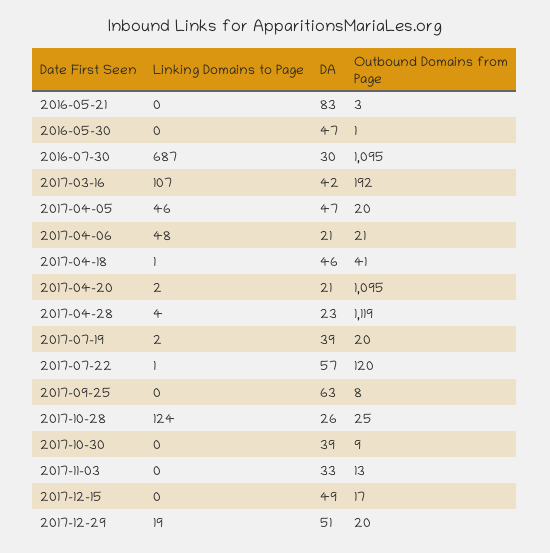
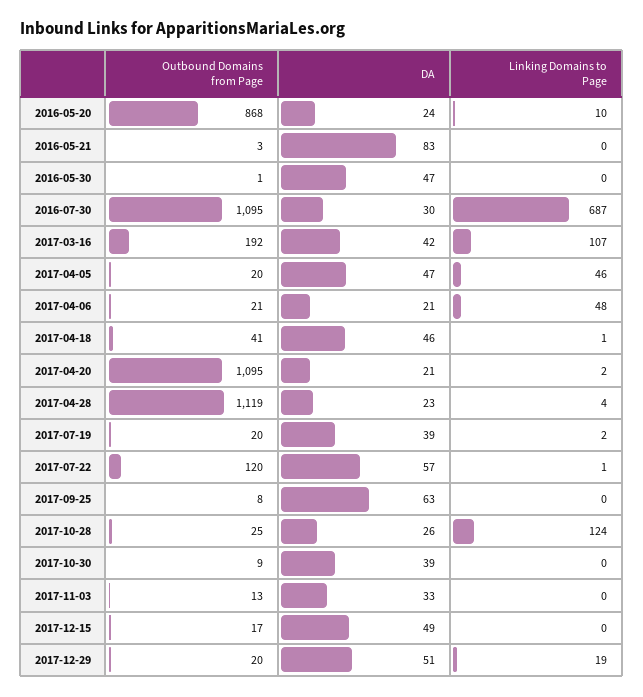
  {
    "Linking Domains to Page": {
      "2016-05-21": 0,
      "2016-05-30": 0,
      "2016-07-30": 687,
      "2017-03-16": 107,
      "2017-04-05": 46,
      "2017-04-06": 48,
      "2017-04-18": 1,
      "2017-04-20": 2,
      "2017-04-28": 4,
      "2017-07-19": 2,
      "2017-07-22": 1,
      "2017-09-25": 0,
      "2017-10-28": 124,
      "2017-10-30": 0,
      "2017-11-03": 0,
      "2017-12-15": 0,
-     "2017-12-29": 19
+     "2017-12-29": 19,
+     "2016-05-20": 10
    },
    "DA": {
      "2016-05-21": 83,
      "2016-05-30": 47,
      "2016-07-30": 30,
      "2017-03-16": 42,
      "2017-04-05": 47,
      "2017-04-06": 21,
      "2017-04-18": 46,
      "2017-04-20": 21,
      "2017-04-28": 23,
      "2017-07-19": 39,
      "2017-07-22": 57,
      "2017-09-25": 63,
      "2017-10-28": 26,
      "2017-10-30": 39,
      "2017-11-03": 33,
      "2017-12-15": 49,
-     "2017-12-29": 51
+     "2017-12-29": 51,
+     "2016-05-20": 24
    },
    "Outbound Domains from Page": {
      "2016-05-21": 3,
      "2016-05-30": 1,
      "2016-07-30": 1095,
      "2017-03-16": 192,
      "2017-04-05": 20,
      "2017-04-06": 21,
      "2017-04-18": 41,
      "2017-04-20": 1095,
      "2017-04-28": 1119,
      "2017-07-19": 20,
      "2017-07-22": 120,
      "2017-09-25": 8,
      "2017-10-28": 25,
      "2017-10-30": 9,
      "2017-11-03": 13,
      "2017-12-15": 17,
-     "2017-12-29": 20
+     "2017-12-29": 20,
+     "2016-05-20": 868
    }
  }

